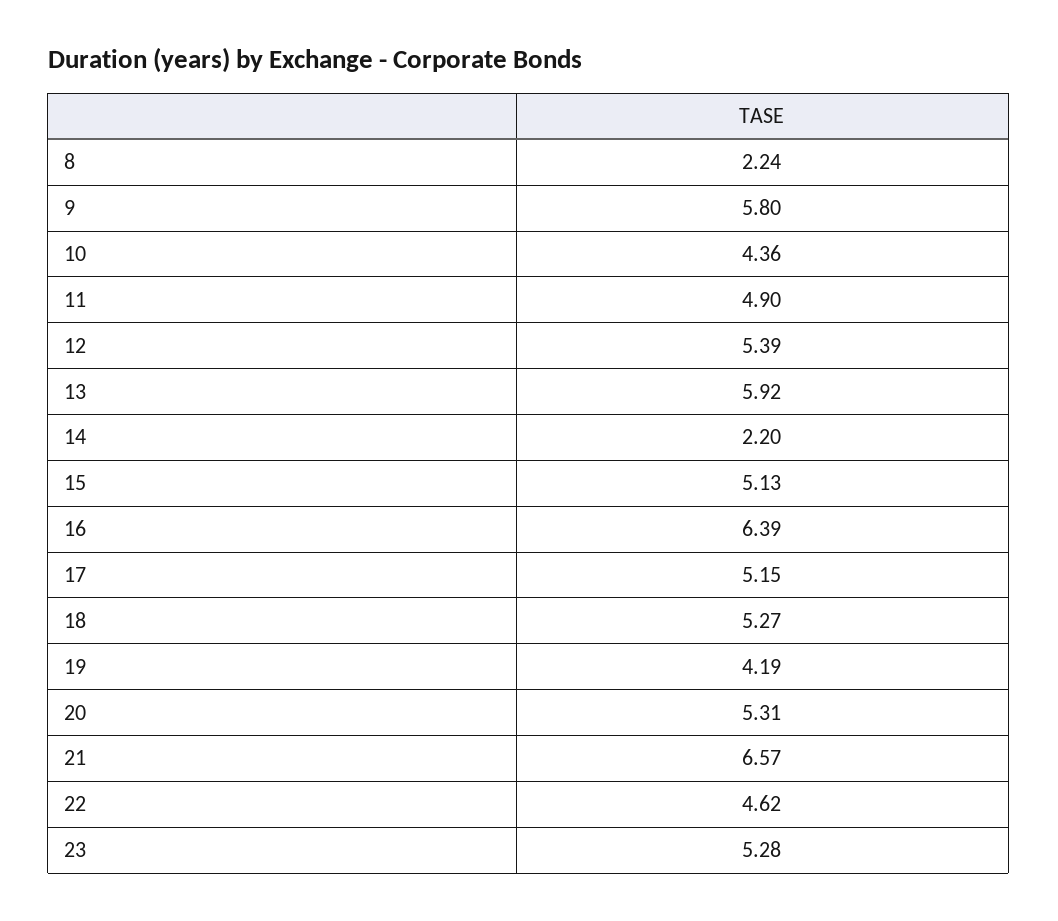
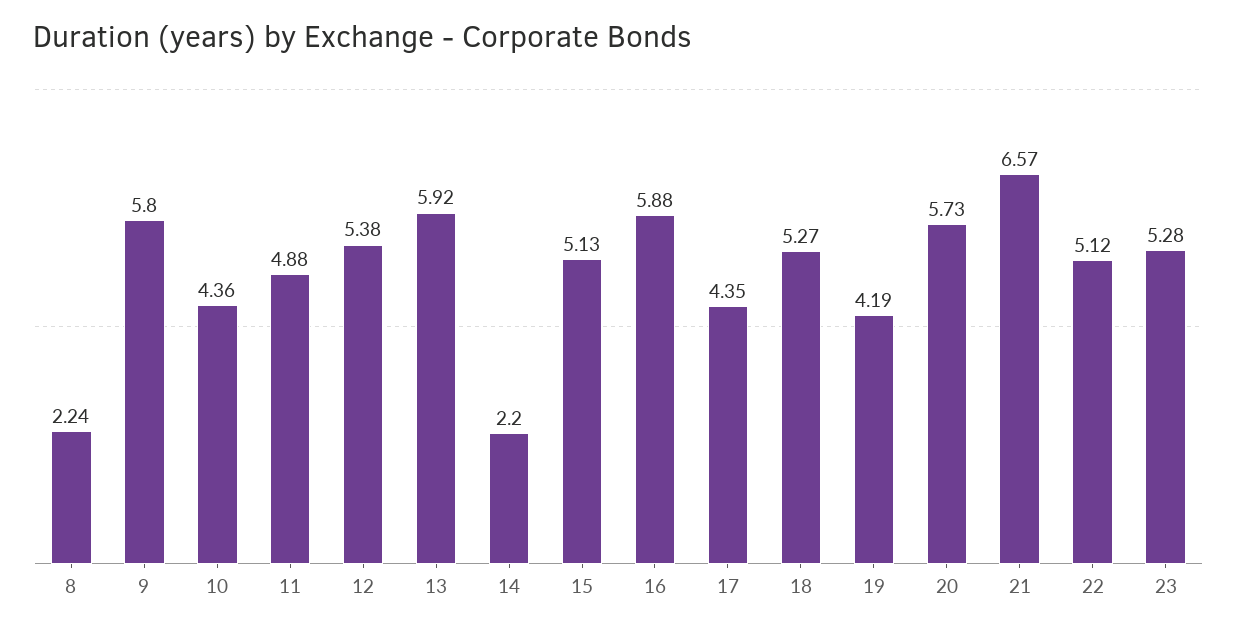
  {
    "8": 2.24,
    "9": 5.8,
    "10": 4.36,
-   "11": 4.9,
+   "11": 4.88,
-   "12": 5.39,
+   "12": 5.38,
    "13": 5.92,
    "14": 2.2,
    "15": 5.13,
-   "16": 6.39,
+   "16": 5.88,
-   "17": 5.15,
+   "17": 4.35,
    "18": 5.27,
    "19": 4.19,
-   "20": 5.31,
+   "20": 5.73,
    "21": 6.57,
-   "22": 4.62,
+   "22": 5.12,
    "23": 5.28
  }

